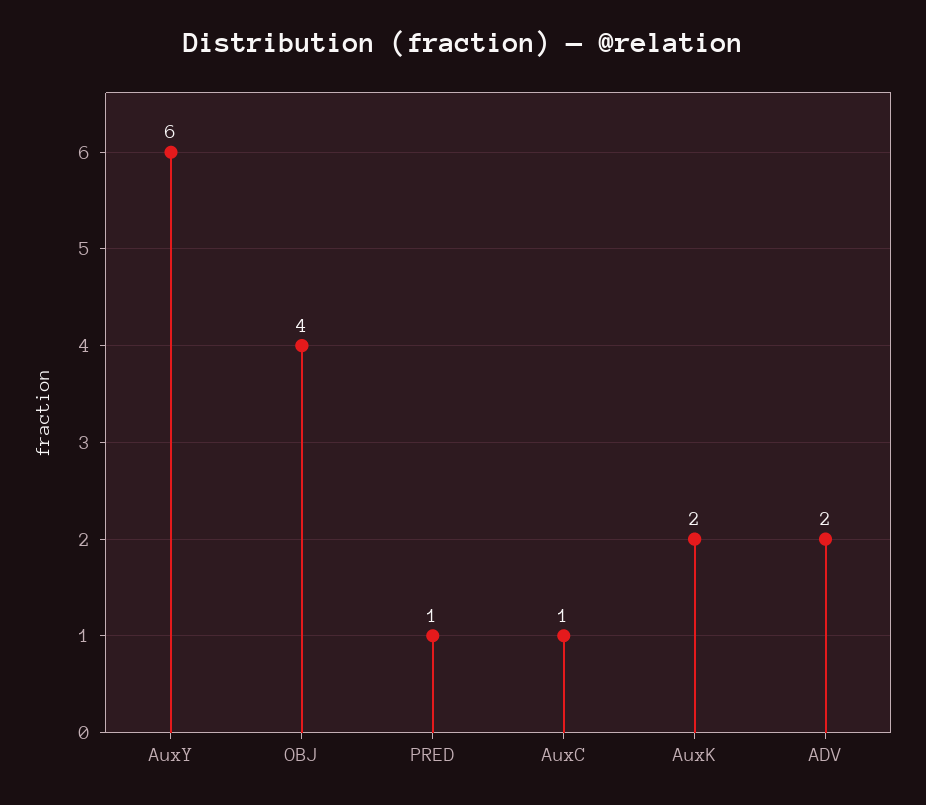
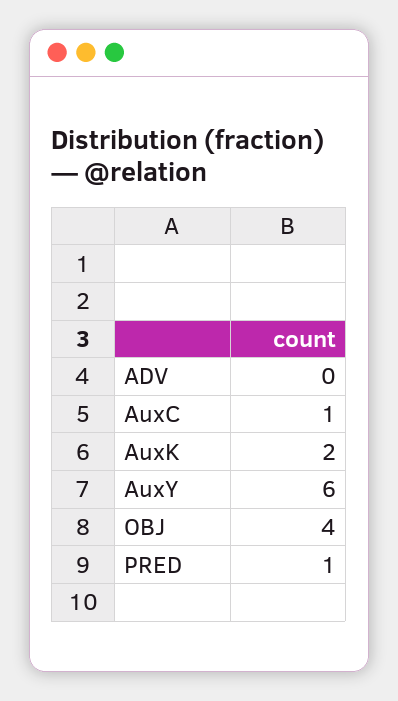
  {
    "AuxY": 6,
    "OBJ": 4,
    "PRED": 1,
    "AuxC": 1,
    "AuxK": 2,
-   "ADV": 2
+   "ADV": 0
  }

